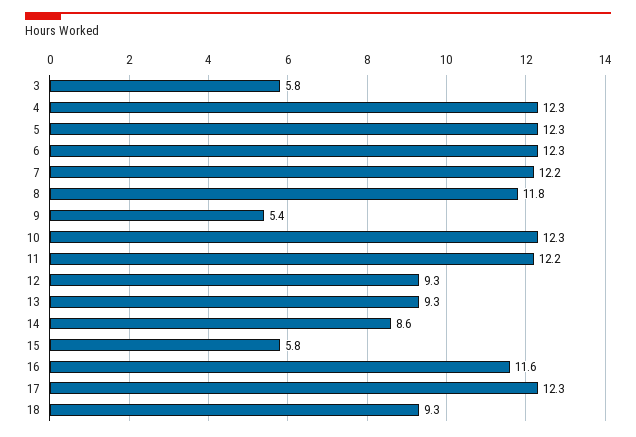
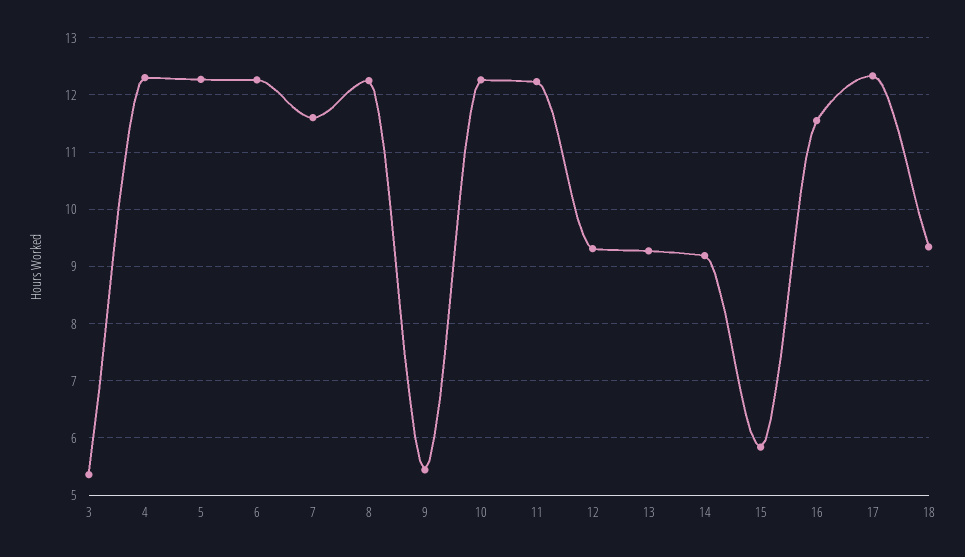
  {
-   "3": 5.8,
+   "3": 5.4,
    "4": 12.3,
    "5": 12.3,
    "6": 12.3,
-   "7": 12.2,
+   "7": 11.6,
-   "8": 11.8,
+   "8": 12.2,
    "9": 5.4,
    "10": 12.3,
    "11": 12.2,
    "12": 9.3,
    "13": 9.3,
-   "14": 8.6,
+   "14": 9.2,
    "15": 5.8,
    "16": 11.6,
    "17": 12.3,
    "18": 9.3
  }

